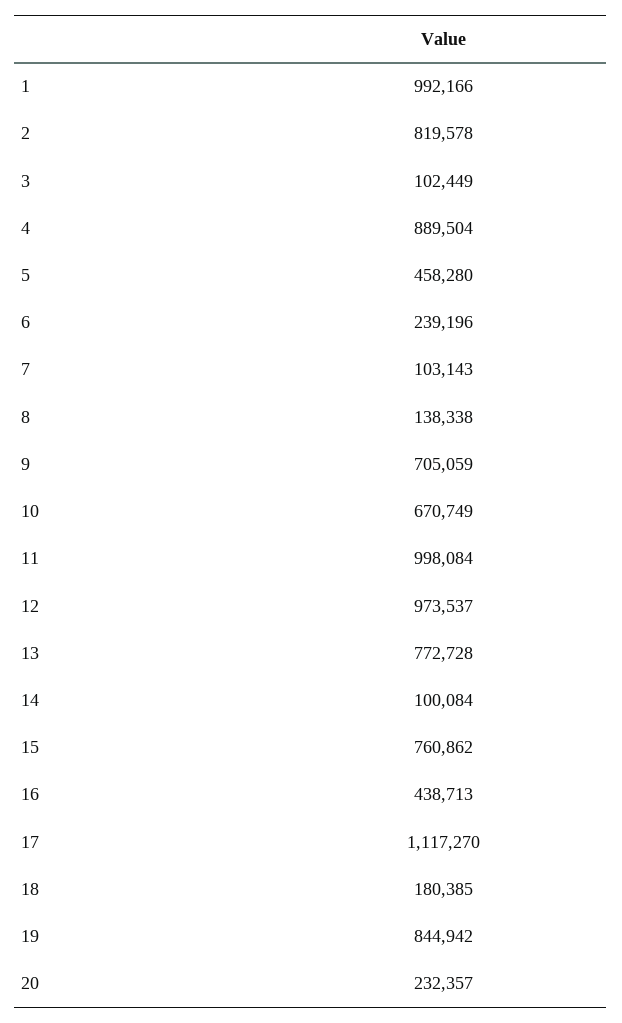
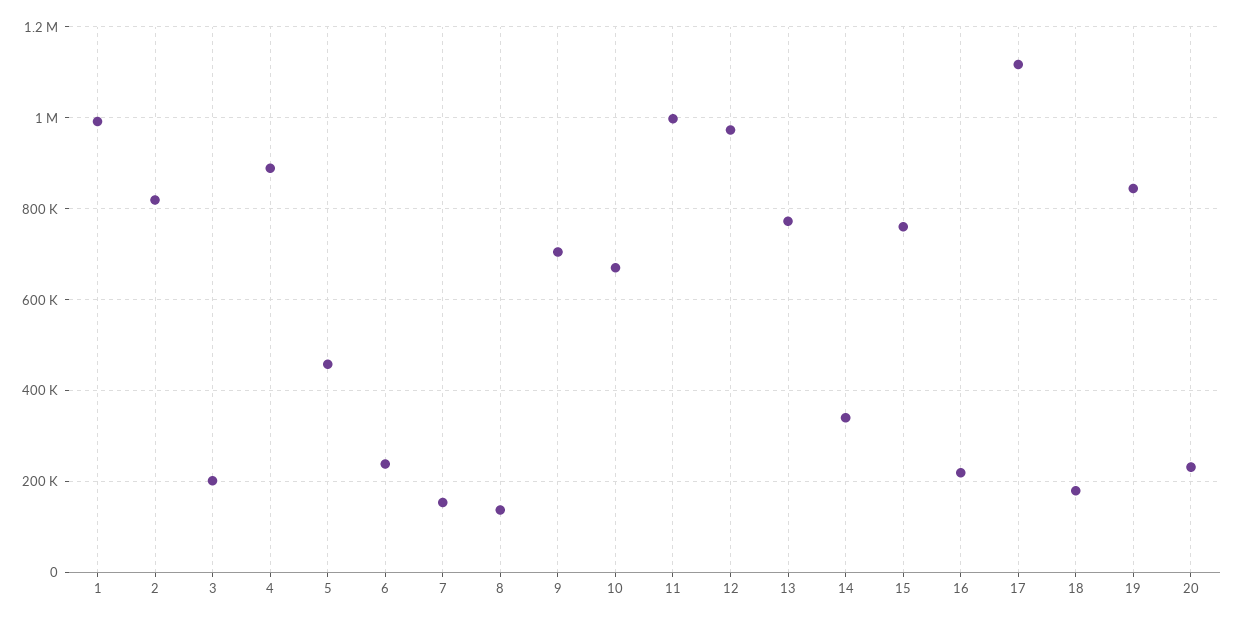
  {
    "1": 992166,
    "2": 819578,
-   "3": 102449,
+   "3": 200000,
    "4": 889504,
    "5": 458280,
    "6": 239196,
-   "7": 103143,
+   "7": 160000,
    "8": 138338,
    "9": 705059,
    "10": 670749,
    "11": 998084,
    "12": 973537,
    "13": 772728,
-   "14": 100084,
+   "14": 340000,
    "15": 760862,
-   "16": 438713,
+   "16": 220000,
    "17": 1117270,
    "18": 180385,
    "19": 844942,
    "20": 232357
  }

